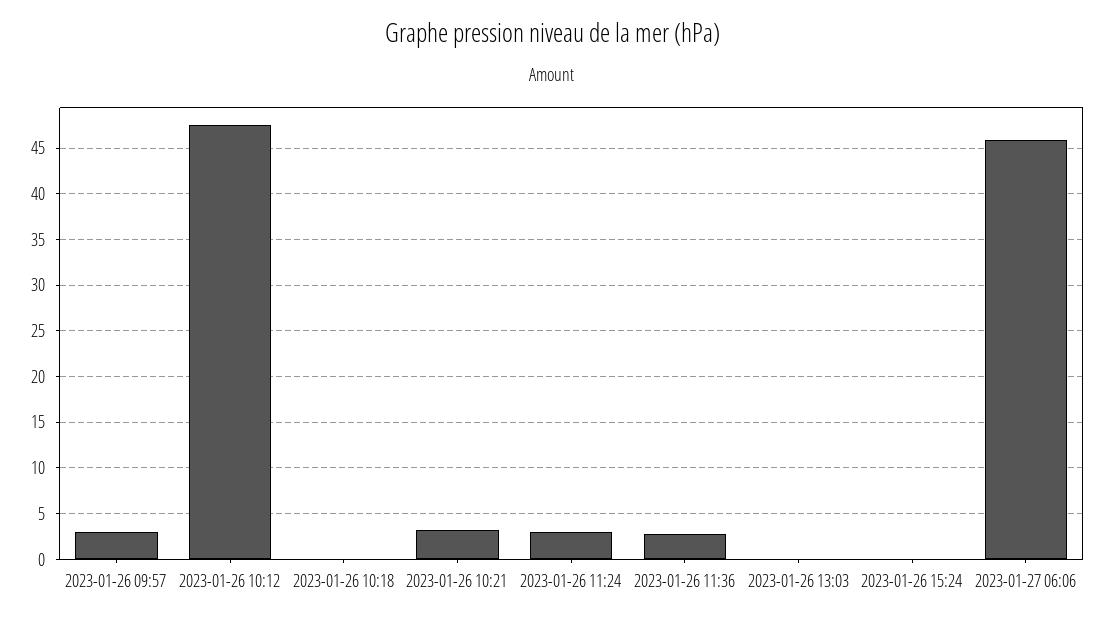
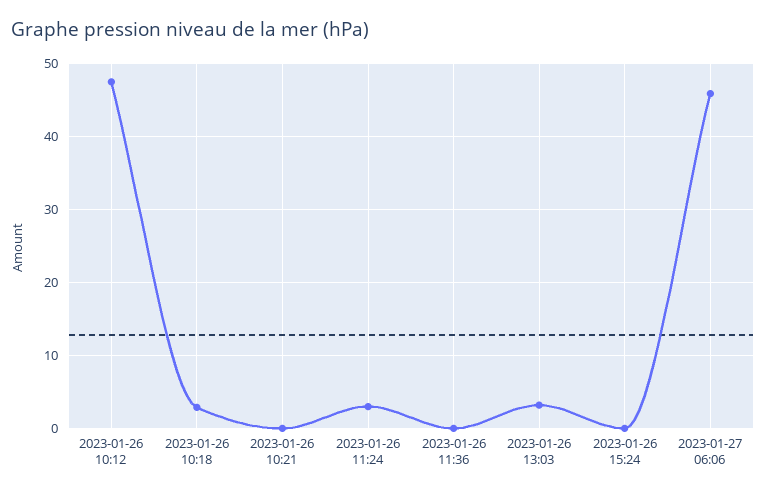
  {
-   "2023-01-26 09:57": 3,
    "2023-01-26 10:12": 48,
-   "2023-01-26 10:18": 0,
+   "2023-01-26 10:18": 3,
-   "2023-01-26 10:21": 3,
+   "2023-01-26 10:21": 0,
    "2023-01-26 11:24": 3,
-   "2023-01-26 11:36": 3,
+   "2023-01-26 11:36": 0,
-   "2023-01-26 13:03": 0,
+   "2023-01-26 13:03": 3,
    "2023-01-26 15:24": 0,
    "2023-01-27 06:06": 46
  }

